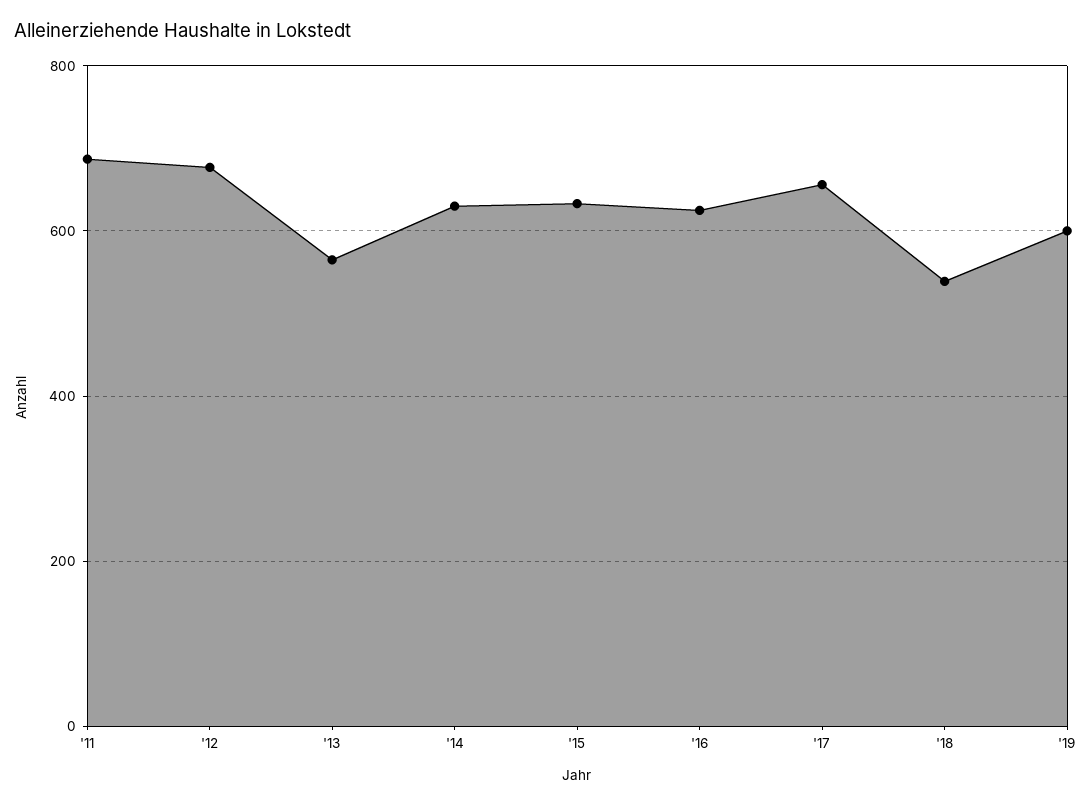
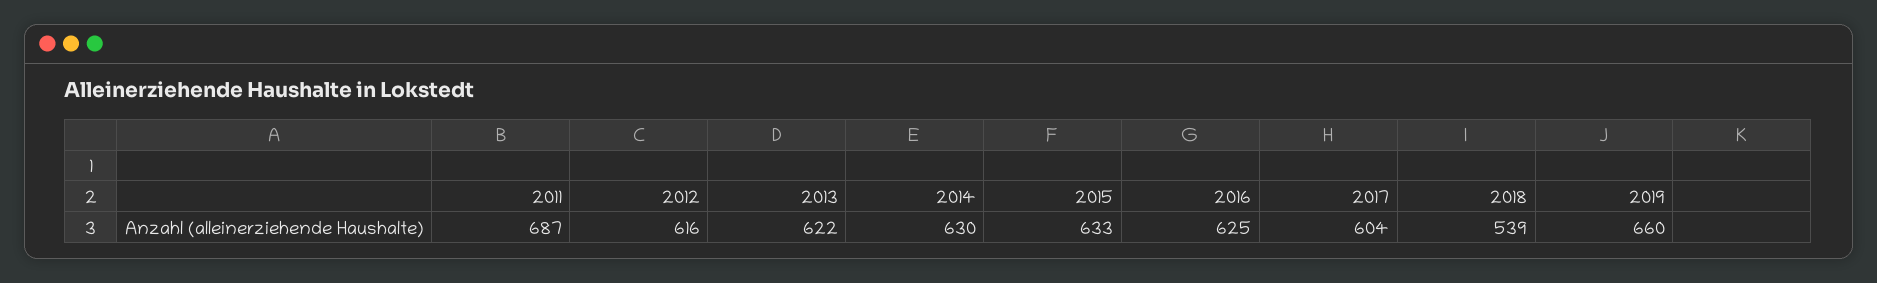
  {
    "'11": 687,
-   "'12": 680,
+   "'12": 616,
-   "'13": 560,
+   "'13": 622,
    "'14": 630,
    "'15": 633,
    "'16": 625,
-   "'17": 660,
+   "'17": 604,
    "'18": 539,
-   "'19": 600
+   "'19": 660
  }

